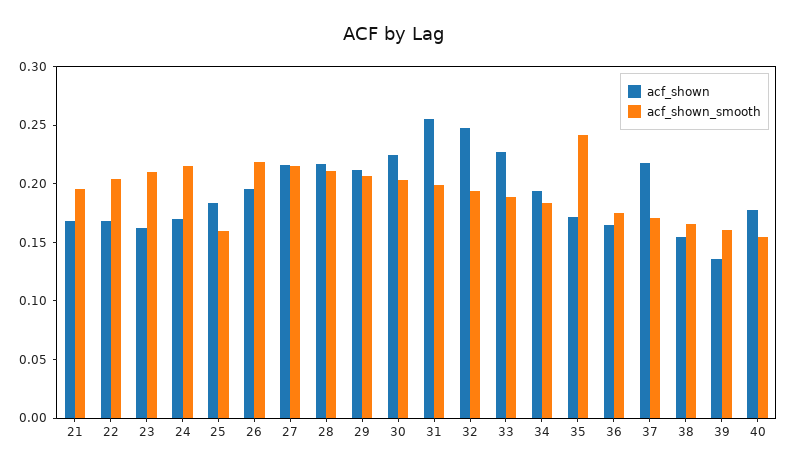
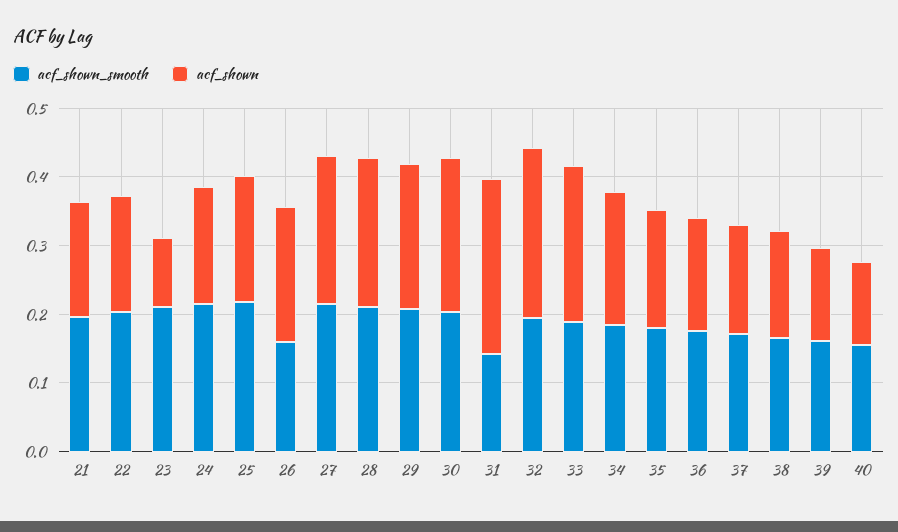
  {
    "acf_shown": {
      "21": 0.17,
      "22": 0.17,
-     "23": 0.16,
+     "23": 0.1,
      "24": 0.17,
      "25": 0.18,
      "26": 0.2,
      "27": 0.22,
      "28": 0.22,
      "29": 0.21,
      "30": 0.23,
      "31": 0.26,
      "32": 0.25,
      "33": 0.23,
      "34": 0.19,
      "35": 0.17,
      "36": 0.17,
-     "37": 0.22,
+     "37": 0.16,
      "38": 0.16,
      "39": 0.14,
-     "40": 0.18
+     "40": 0.12
    },
    "acf_shown_smooth": {
      "21": 0.2,
      "22": 0.2,
      "23": 0.21,
      "24": 0.22,
-     "25": 0.16,
+     "25": 0.22,
-     "26": 0.22,
+     "26": 0.16,
      "27": 0.22,
      "28": 0.21,
      "29": 0.21,
      "30": 0.2,
-     "31": 0.2,
+     "31": 0.14,
      "32": 0.19,
      "33": 0.19,
      "34": 0.18,
-     "35": 0.24,
+     "35": 0.18,
      "36": 0.18,
      "37": 0.17,
      "38": 0.17,
      "39": 0.16,
      "40": 0.16
    }
  }

